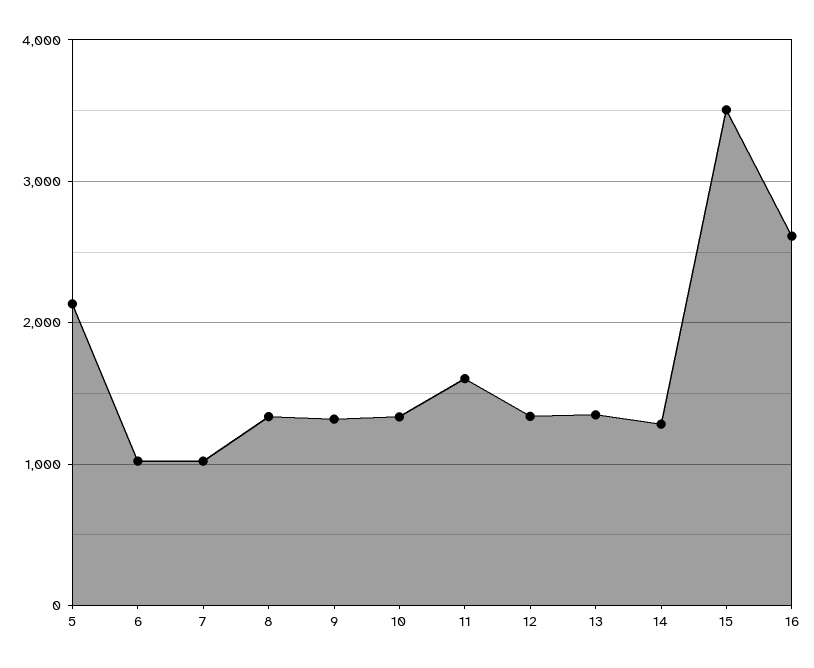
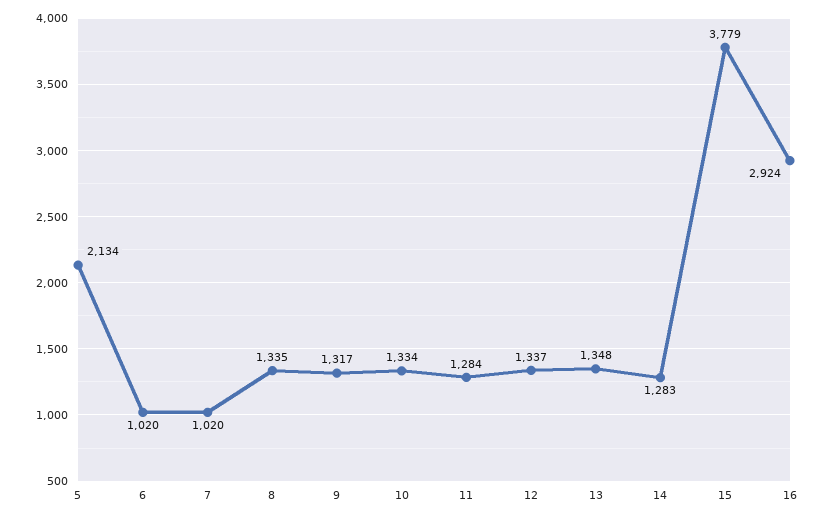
  {
    "5": 2134,
    "6": 1020,
    "7": 1020,
    "8": 1335,
    "9": 1317,
    "10": 1334,
-   "11": 1600,
+   "11": 1284,
    "12": 1337,
    "13": 1348,
    "14": 1283,
-   "15": 3500,
+   "15": 3779,
-   "16": 2600
+   "16": 2924
  }

